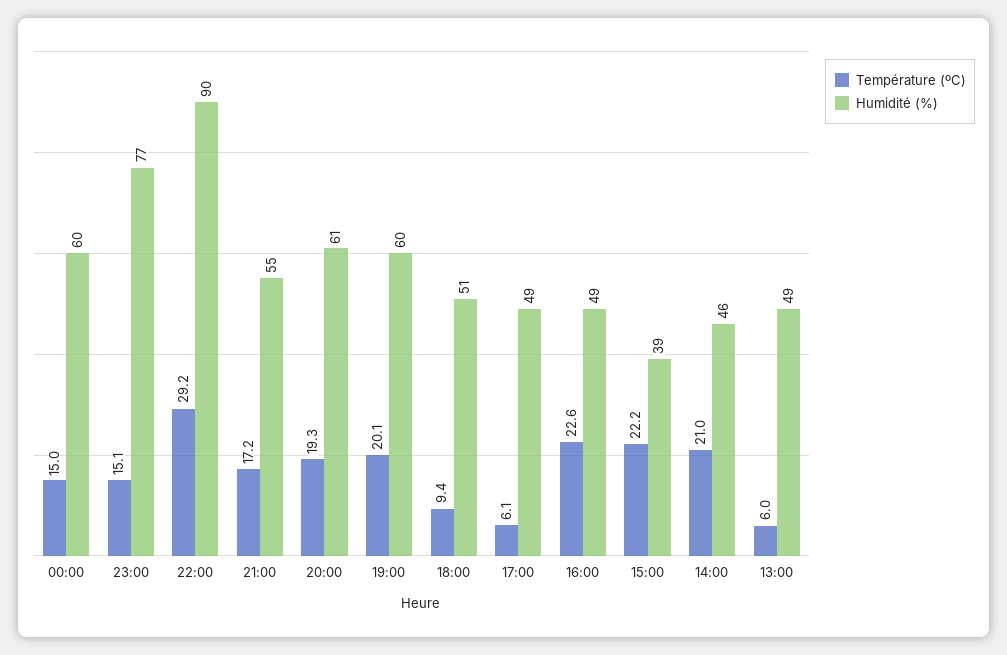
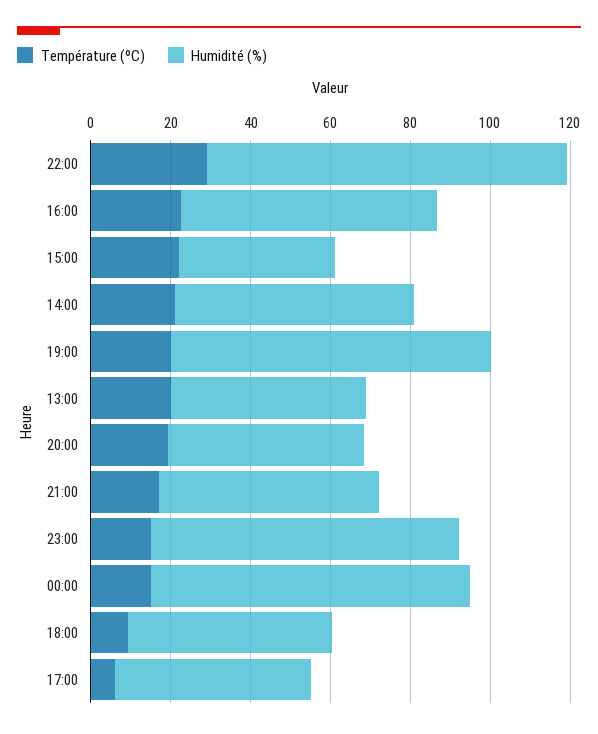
  {
    "Température (ºC)": {
      "00:00": 15,
      "23:00": 15.1,
      "22:00": 29.2,
      "21:00": 17.2,
      "20:00": 19.3,
      "19:00": 20.1,
      "18:00": 9.4,
      "17:00": 6.1,
      "16:00": 22.6,
      "15:00": 22.2,
      "14:00": 21,
-     "13:00": 6
+     "13:00": 20
    },
    "Humidité (%)": {
-     "00:00": 60,
+     "00:00": 80,
      "23:00": 77,
      "22:00": 90,
      "21:00": 55,
-     "20:00": 61,
+     "20:00": 50,
-     "19:00": 60,
+     "19:00": 80,
      "18:00": 51,
      "17:00": 49,
-     "16:00": 49,
+     "16:00": 65,
      "15:00": 39,
-     "14:00": 46,
+     "14:00": 60,
      "13:00": 49
    }
  }

